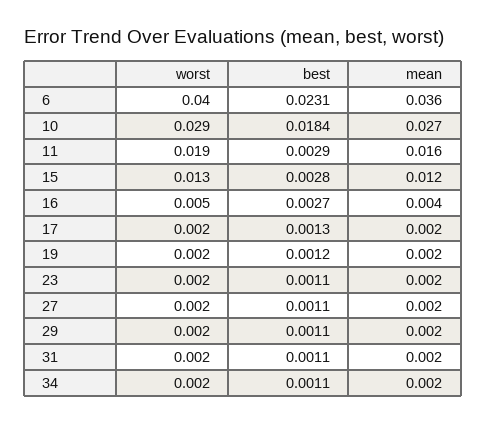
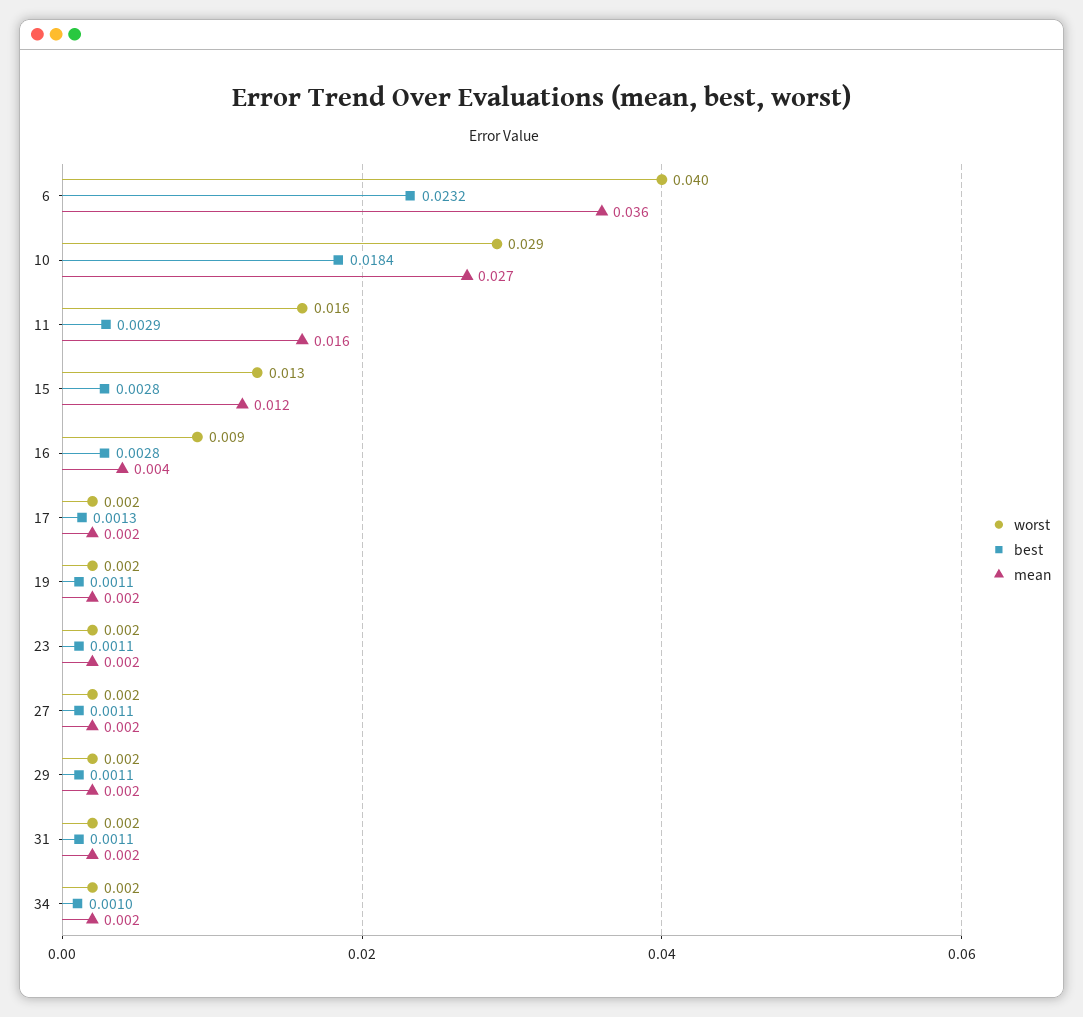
  {
    "worst": {
      "6": 0.04,
      "10": 0.029,
-     "11": 0.019,
+     "11": 0.016,
      "15": 0.013,
-     "16": 0.005,
+     "16": 0.009,
      "17": 0.002,
      "19": 0.002,
      "23": 0.002,
      "27": 0.002,
      "29": 0.002,
      "31": 0.002,
      "34": 0.002
    },
    "best": {
-     "6": 0.0231,
+     "6": 0.0232,
      "10": 0.0184,
      "11": 0.0029,
      "15": 0.0028,
-     "16": 0.0027,
+     "16": 0.0028,
      "17": 0.0013,
-     "19": 0.0012,
+     "19": 0.0011,
      "23": 0.0011,
      "27": 0.0011,
      "29": 0.0011,
      "31": 0.0011,
-     "34": 0.0011
+     "34": 0.001
    },
    "mean": {
      "6": 0.036,
      "10": 0.027,
      "11": 0.016,
      "15": 0.012,
      "16": 0.004,
      "17": 0.002,
      "19": 0.002,
      "23": 0.002,
      "27": 0.002,
      "29": 0.002,
      "31": 0.002,
      "34": 0.002
    }
  }

